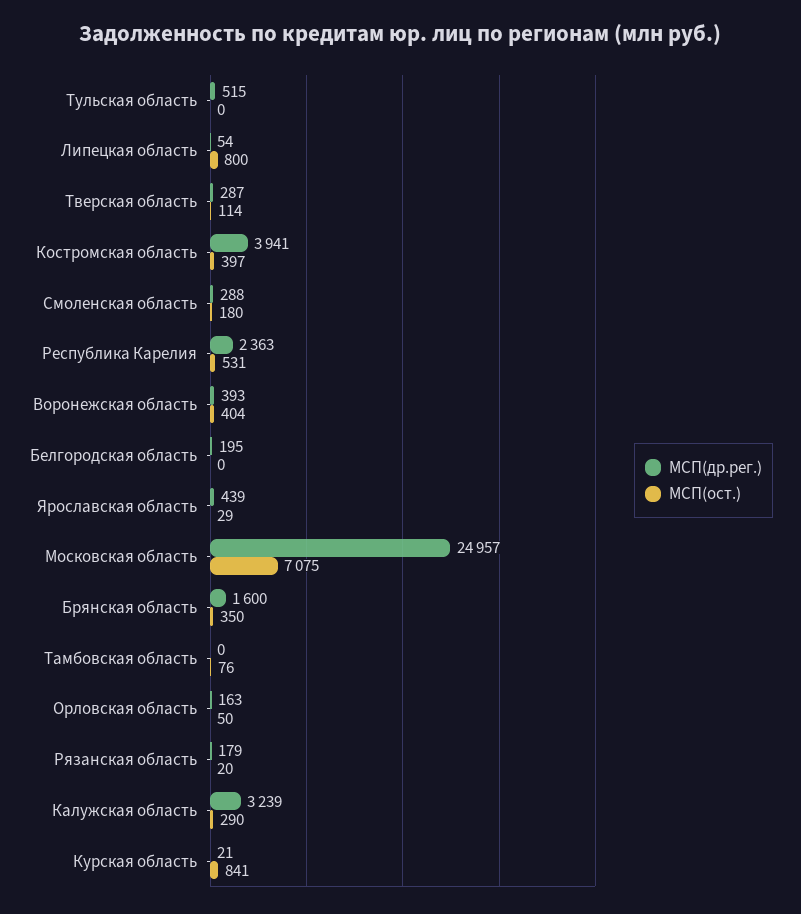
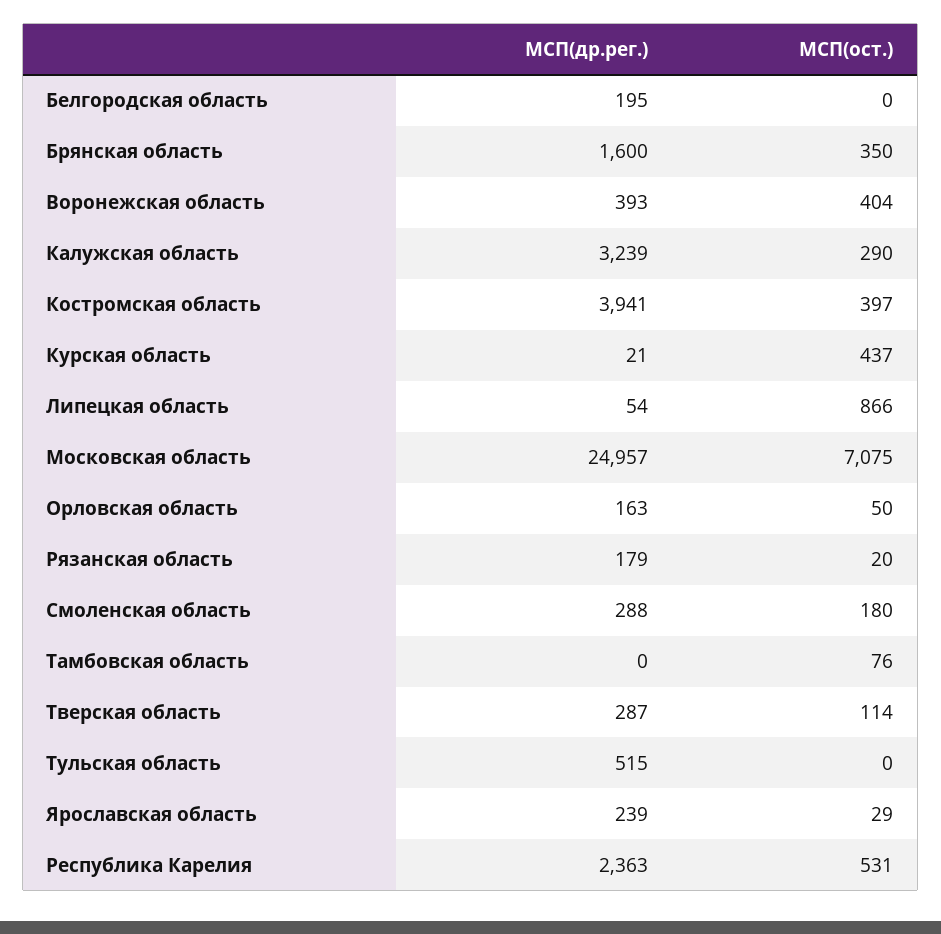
  {
    "МСП(др.рег.)": {
      "Тульская область": 515,
      "Липецкая область": 54,
      "Тверская область": 287,
      "Костромская область": 3941,
      "Смоленская область": 288,
      "Республика Карелия": 2363,
      "Воронежская область": 393,
      "Белгородская область": 195,
-     "Ярославская область": 439,
+     "Ярославская область": 239,
      "Московская область": 24957,
      "Брянская область": 1600,
      "Тамбовская область": 0,
      "Орловская область": 163,
      "Рязанская область": 179,
      "Калужская область": 3239,
      "Курская область": 21
    },
    "МСП(ост.)": {
      "Тульская область": 0,
-     "Липецкая область": 800,
+     "Липецкая область": 866,
      "Тверская область": 114,
      "Костромская область": 397,
      "Смоленская область": 180,
      "Республика Карелия": 531,
      "Воронежская область": 404,
      "Белгородская область": 0,
      "Ярославская область": 29,
      "Московская область": 7075,
      "Брянская область": 350,
      "Тамбовская область": 76,
      "Орловская область": 50,
      "Рязанская область": 20,
      "Калужская область": 290,
-     "Курская область": 841
+     "Курская область": 437
    }
  }

